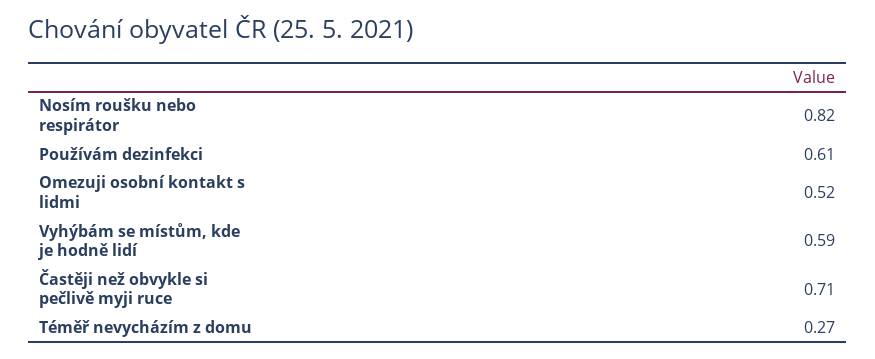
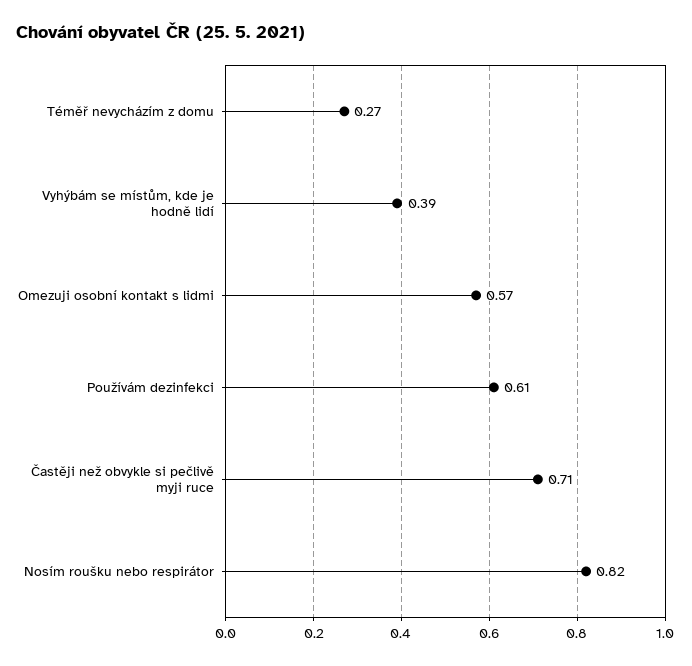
  {
    "Nosím roušku nebo respirátor": 0.82,
    "Používám dezinfekci": 0.61,
-   "Omezuji osobní kontakt s lidmi": 0.52,
+   "Omezuji osobní kontakt s lidmi": 0.57,
-   "Vyhýbám se místům, kde je hodně lidí": 0.59,
+   "Vyhýbám se místům, kde je hodně lidí": 0.39,
    "Častěji než obvykle si pečlivě myji ruce": 0.71,
    "Téměř nevycházím z domu": 0.27
  }

